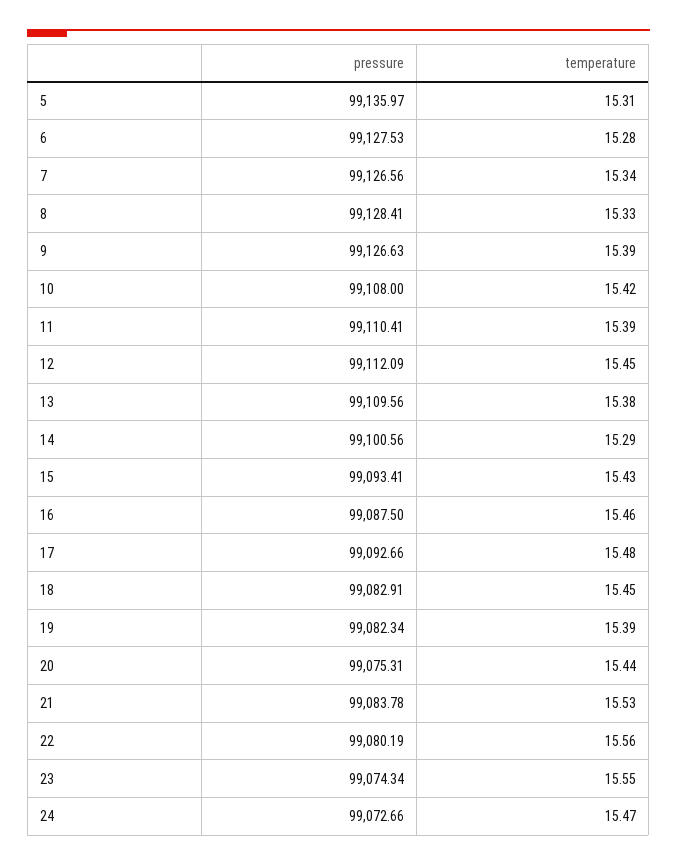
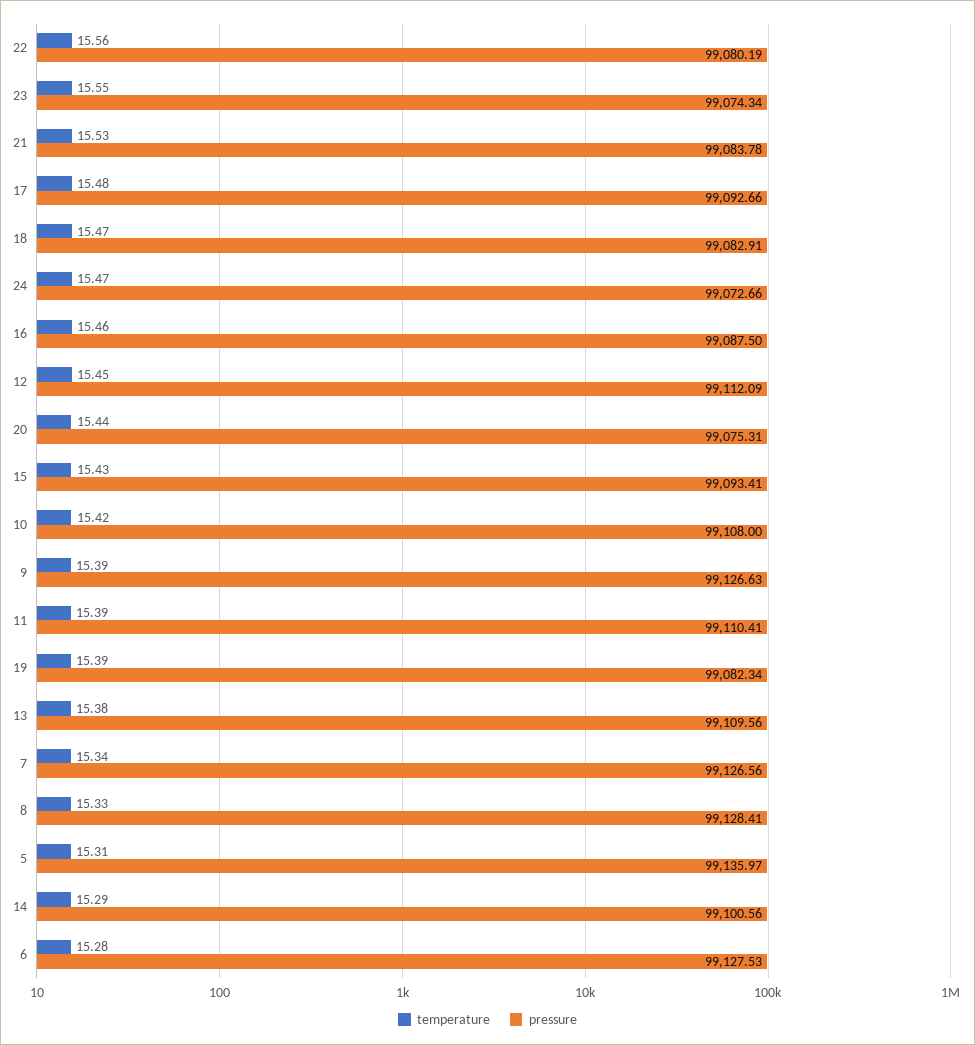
  {
    "pressure": {
      "5": 99135.97,
      "6": 99127.53,
      "7": 99126.56,
      "8": 99128.41,
      "9": 99126.63,
      "10": 99108,
      "11": 99110.41,
      "12": 99112.09,
      "13": 99109.56,
      "14": 99100.56,
      "15": 99093.41,
      "16": 99087.5,
      "17": 99092.66,
      "18": 99082.91,
      "19": 99082.34,
      "20": 99075.31,
      "21": 99083.78,
      "22": 99080.19,
      "23": 99074.34,
      "24": 99072.66
    },
    "temperature": {
      "5": 15.31,
      "6": 15.28,
      "7": 15.34,
      "8": 15.33,
      "9": 15.39,
      "10": 15.42,
      "11": 15.39,
      "12": 15.45,
      "13": 15.38,
      "14": 15.29,
      "15": 15.43,
      "16": 15.46,
      "17": 15.48,
-     "18": 15.45,
+     "18": 15.47,
      "19": 15.39,
      "20": 15.44,
      "21": 15.53,
      "22": 15.56,
      "23": 15.55,
      "24": 15.47
    }
  }

